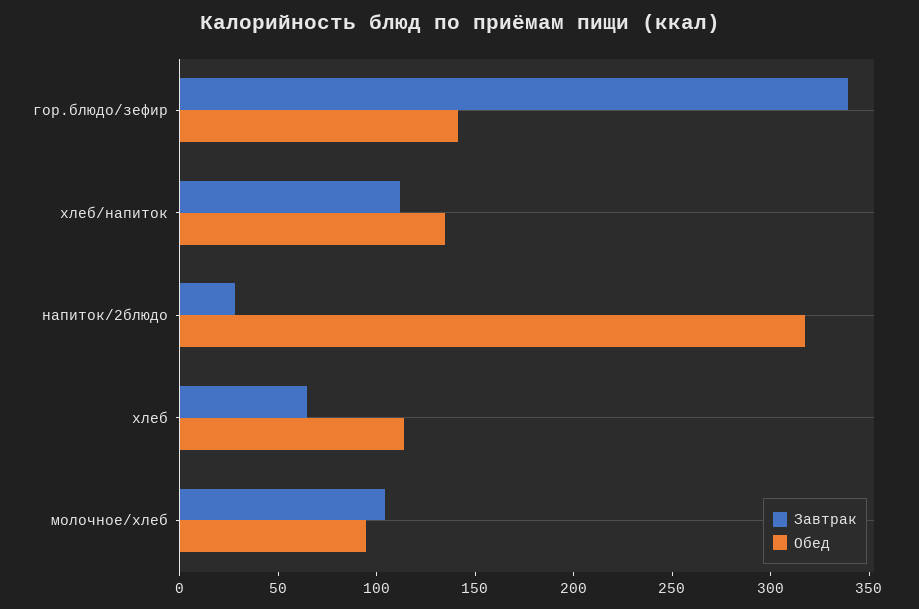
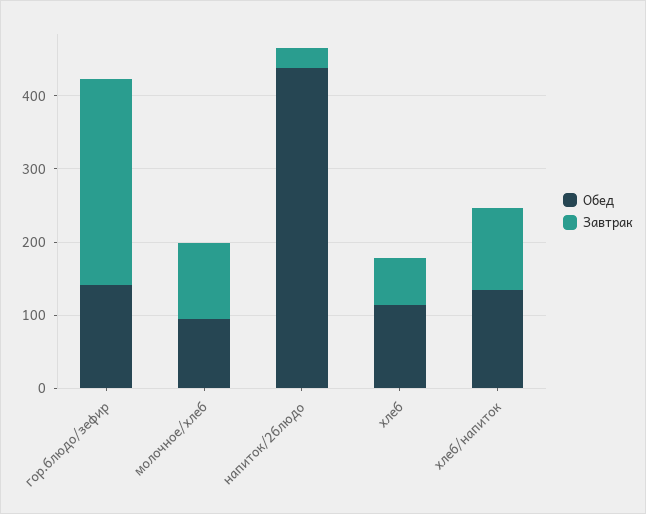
  {
    "Завтрак": {
-     "гор.блюдо/зефир": 340,
+     "гор.блюдо/зефир": 280,
      "хлеб/напиток": 110,
      "напиток/2блюдо": 30,
      "хлеб": 60,
      "молочное/хлеб": 100
    },
    "Обед": {
      "гор.блюдо/зефир": 140,
      "хлеб/напиток": 130,
-     "напиток/2блюдо": 320,
+     "напиток/2блюдо": 440,
      "хлеб": 110,
      "молочное/хлеб": 90
    }
  }

